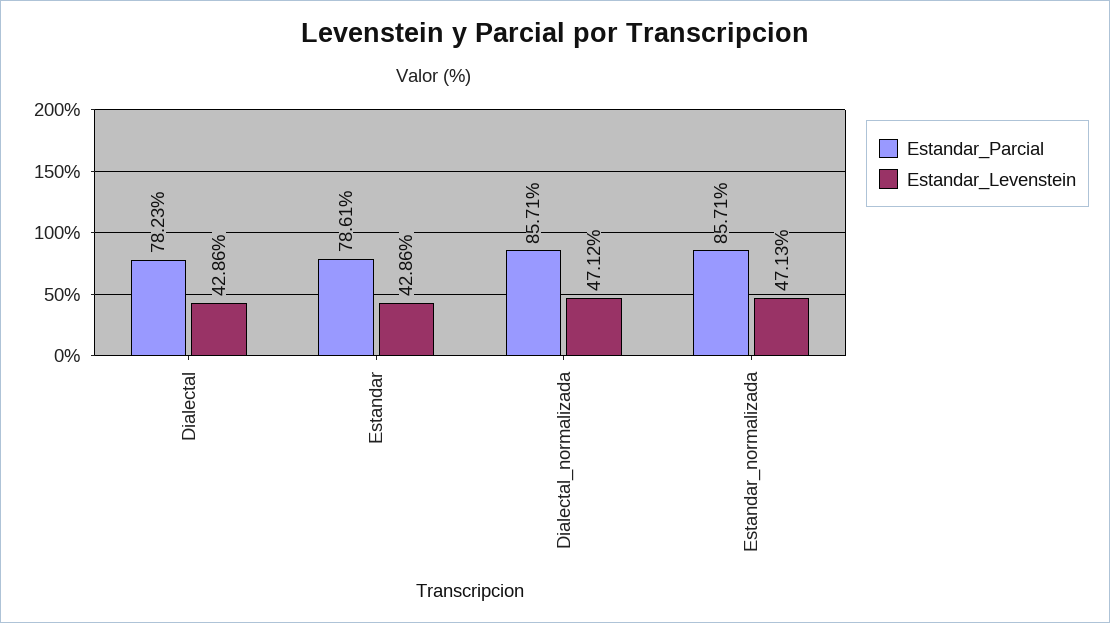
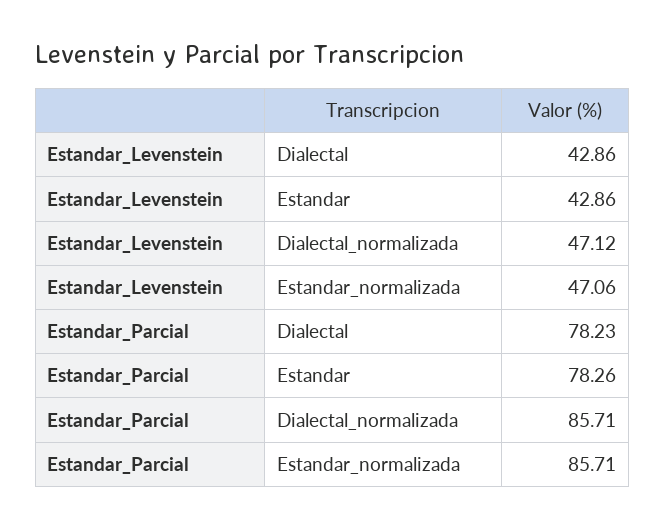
  {
    "Estandar_Parcial": {
      "Dialectal": 78.23,
-     "Estandar": 78.61,
+     "Estandar": 78.26,
      "Dialectal_normalizada": 85.71,
      "Estandar_normalizada": 85.71
    },
    "Estandar_Levenstein": {
      "Dialectal": 42.86,
      "Estandar": 42.86,
      "Dialectal_normalizada": 47.12,
-     "Estandar_normalizada": 47.13
+     "Estandar_normalizada": 47.06
    }
  }

